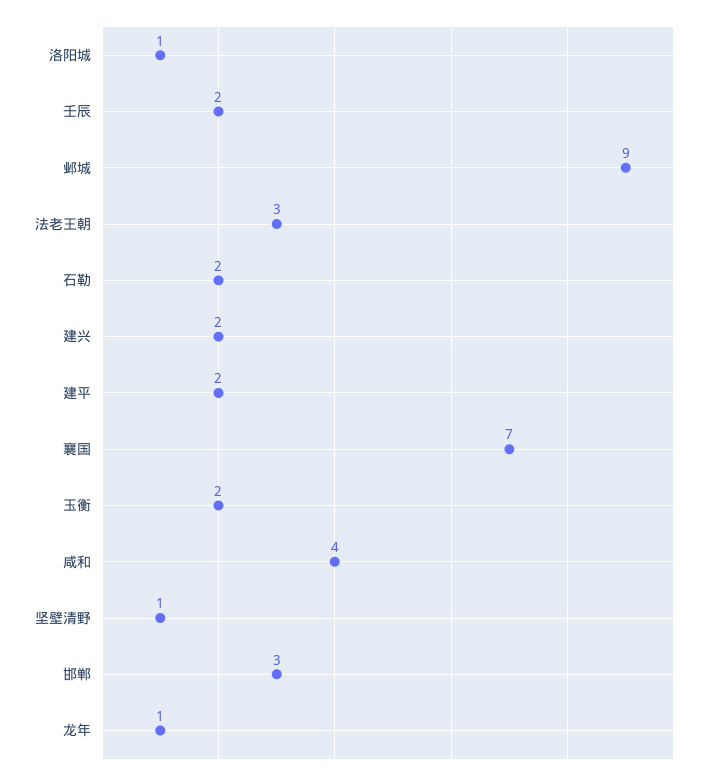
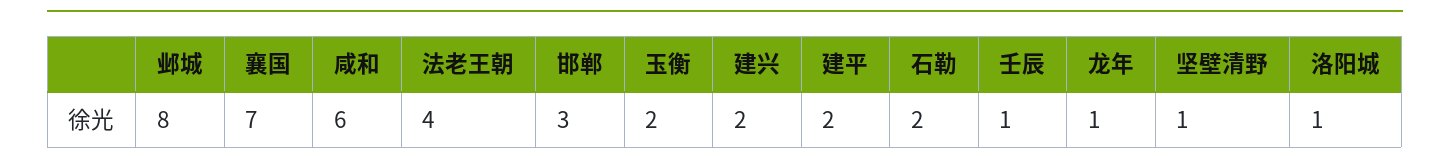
  {
    "洛阳城": 1,
-   "壬辰": 2,
+   "壬辰": 1,
-   "邺城": 9,
+   "邺城": 8,
-   "法老王朝": 3,
+   "法老王朝": 4,
    "石勒": 2,
    "建兴": 2,
    "建平": 2,
    "襄国": 7,
    "玉衡": 2,
-   "咸和": 4,
+   "咸和": 6,
    "坚壁清野": 1,
    "邯郸": 3,
    "龙年": 1
  }

